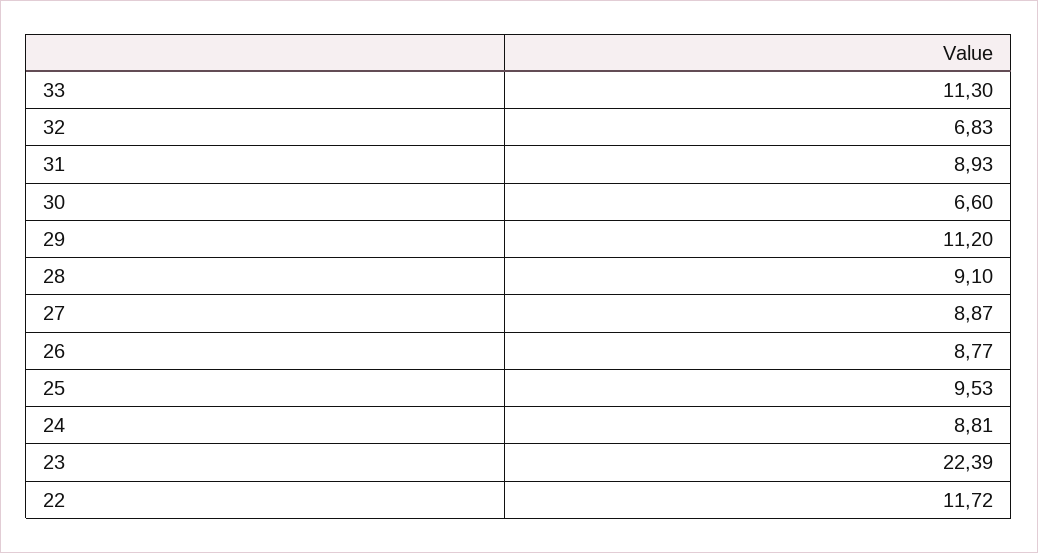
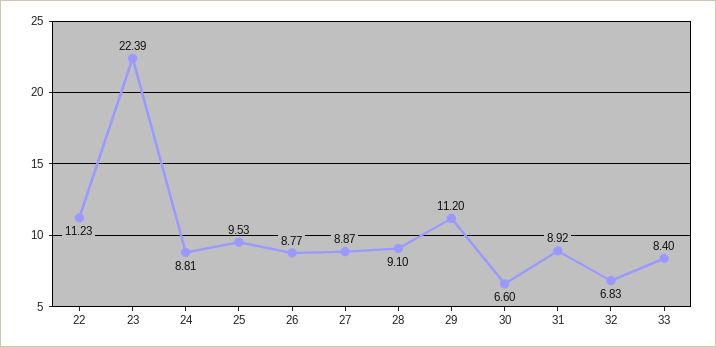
  {
-   "33": 11.3,
+   "33": 8.4,
    "32": 6.83,
-   "31": 8.93,
+   "31": 8.92,
    "30": 6.6,
    "29": 11.2,
    "28": 9.1,
    "27": 8.87,
    "26": 8.77,
    "25": 9.53,
    "24": 8.81,
    "23": 22.39,
-   "22": 11.72
+   "22": 11.23
  }

